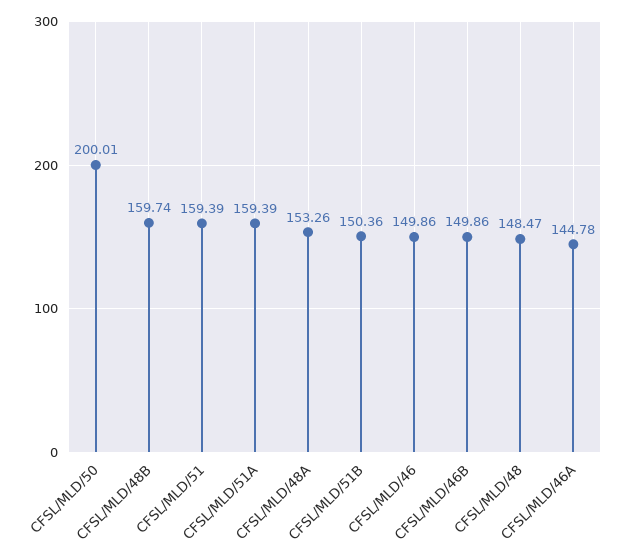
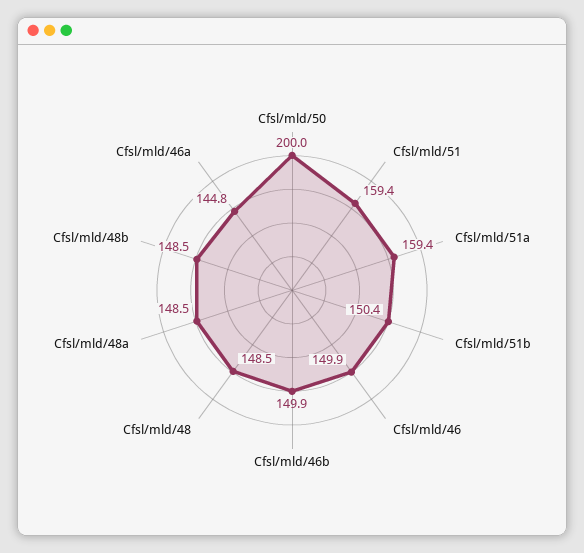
  {
    "CFSL/MLD/50": 200.01,
-   "CFSL/MLD/48B": 159.74,
+   "CFSL/MLD/48B": 148.5,
    "CFSL/MLD/51": 159.39,
    "CFSL/MLD/51A": 159.39,
-   "CFSL/MLD/48A": 153.26,
+   "CFSL/MLD/48A": 148.5,
    "CFSL/MLD/51B": 150.36,
    "CFSL/MLD/46": 149.86,
    "CFSL/MLD/46B": 149.86,
    "CFSL/MLD/48": 148.47,
    "CFSL/MLD/46A": 144.78
  }

